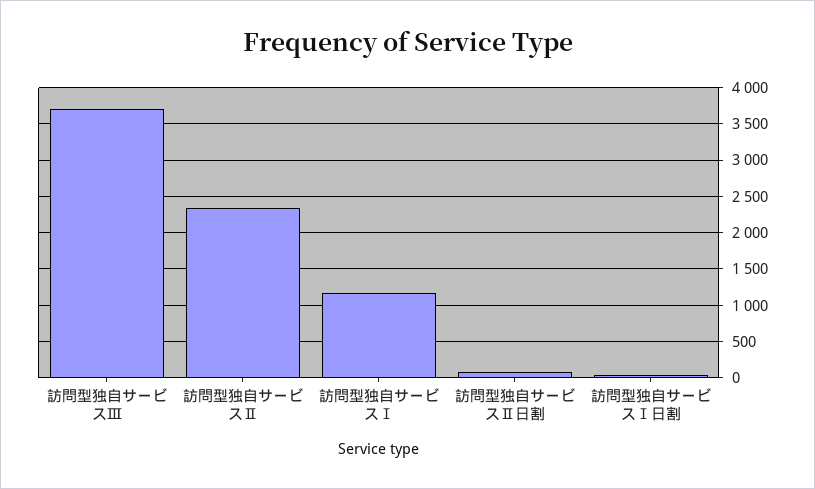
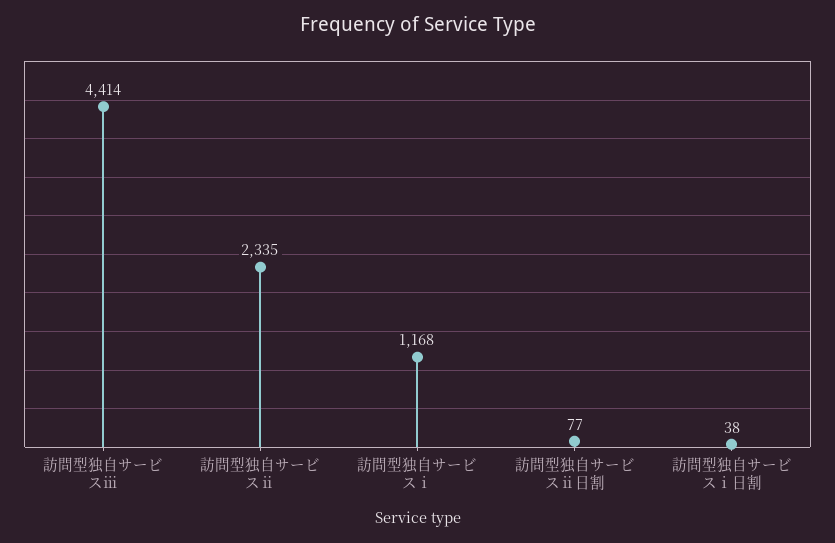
  {
-   "訪問型独自サービスⅢ": 3700,
+   "訪問型独自サービスⅢ": 4414,
    "訪問型独自サービスⅡ": 2335,
    "訪問型独自サービスⅠ": 1168,
    "訪問型独自サービスⅡ日割": 77,
    "訪問型独自サービスⅠ日割": 38
  }

